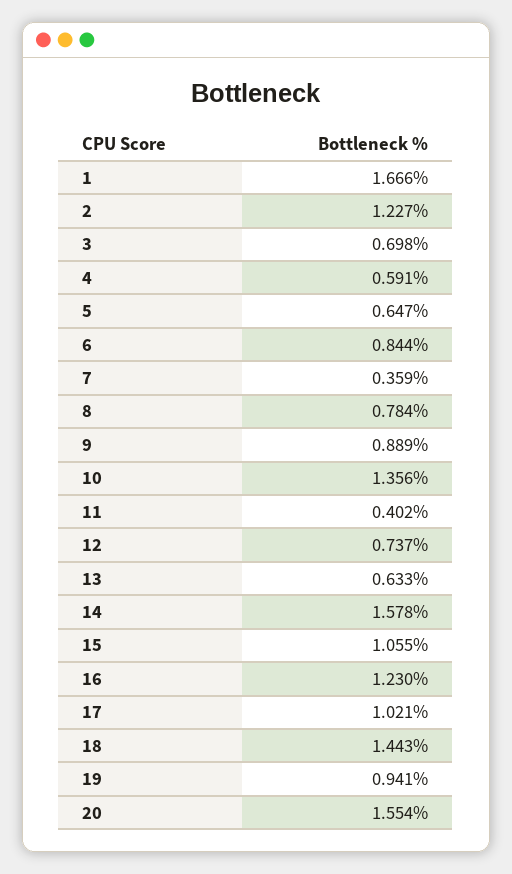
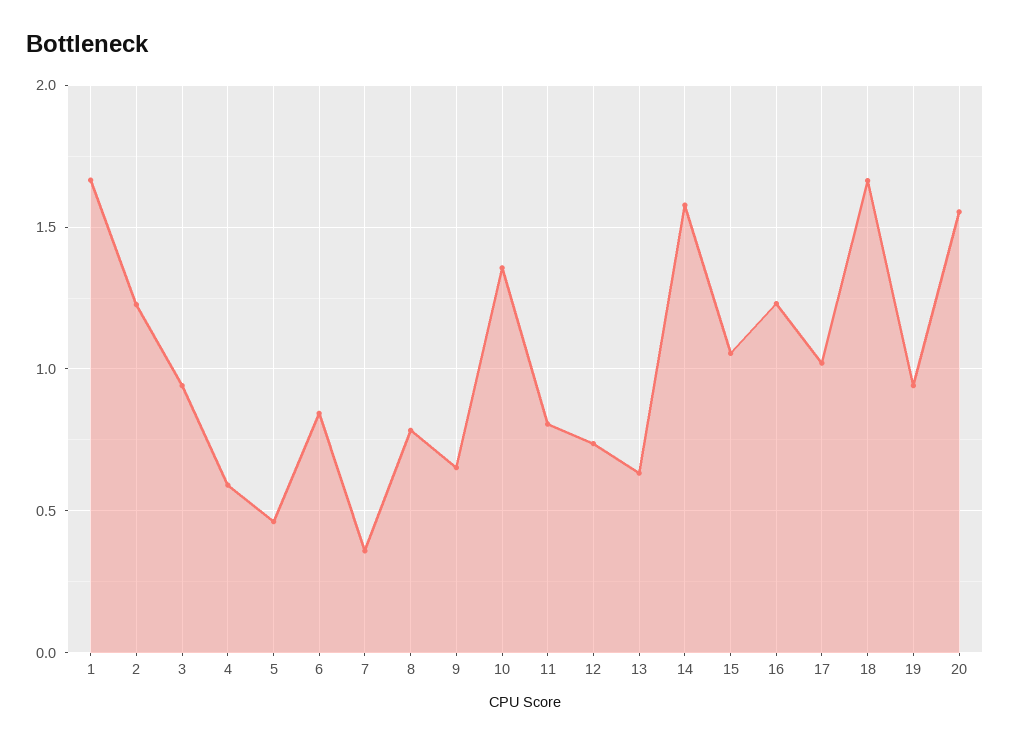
  {
    "1": 1.666,
    "2": 1.227,
-   "3": 0.698,
+   "3": 0.95,
    "4": 0.591,
-   "5": 0.647,
+   "5": 0.45,
    "6": 0.844,
    "7": 0.359,
    "8": 0.784,
-   "9": 0.889,
+   "9": 0.65,
    "10": 1.356,
-   "11": 0.402,
+   "11": 0.8,
    "12": 0.737,
    "13": 0.633,
    "14": 1.578,
    "15": 1.055,
    "16": 1.23,
    "17": 1.021,
-   "18": 1.443,
+   "18": 1.65,
    "19": 0.941,
    "20": 1.554
  }

